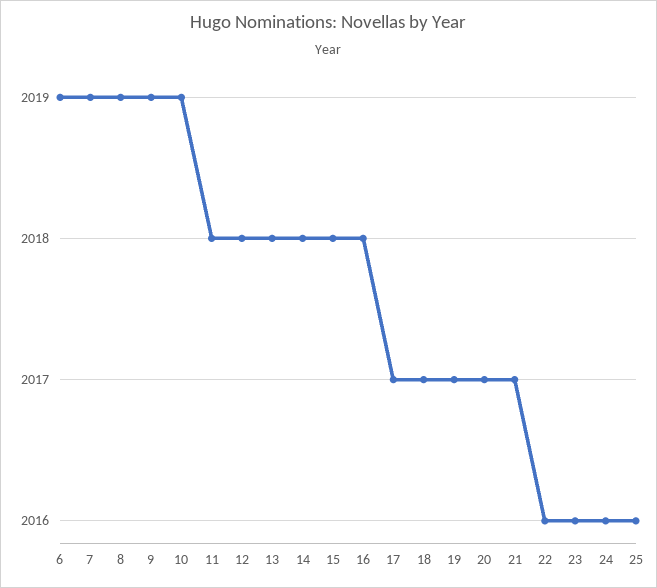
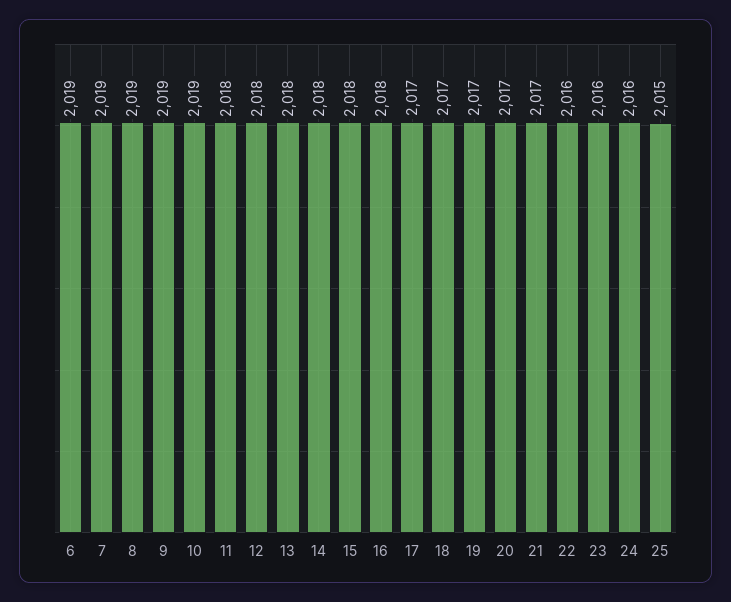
  {
    "6": 2019,
    "7": 2019,
    "8": 2019,
    "9": 2019,
    "10": 2019,
    "11": 2018,
    "12": 2018,
    "13": 2018,
    "14": 2018,
    "15": 2018,
    "16": 2018,
    "17": 2017,
    "18": 2017,
    "19": 2017,
    "20": 2017,
    "21": 2017,
    "22": 2016,
    "23": 2016,
    "24": 2016,
-   "25": 2016
+   "25": 2015
  }

